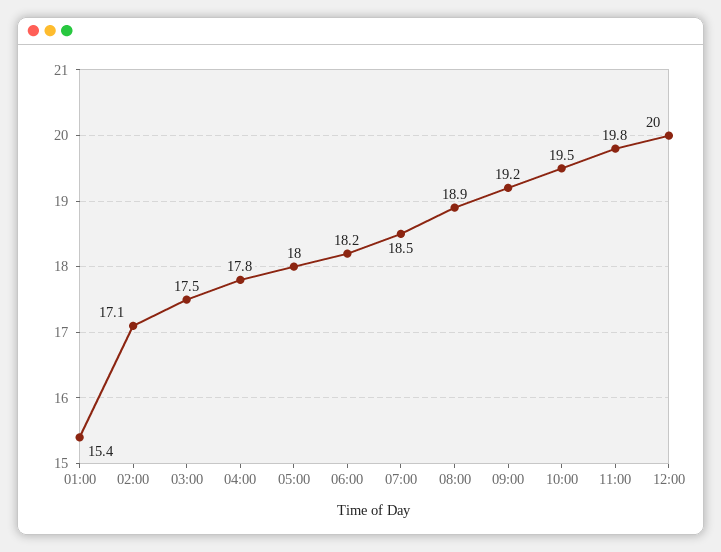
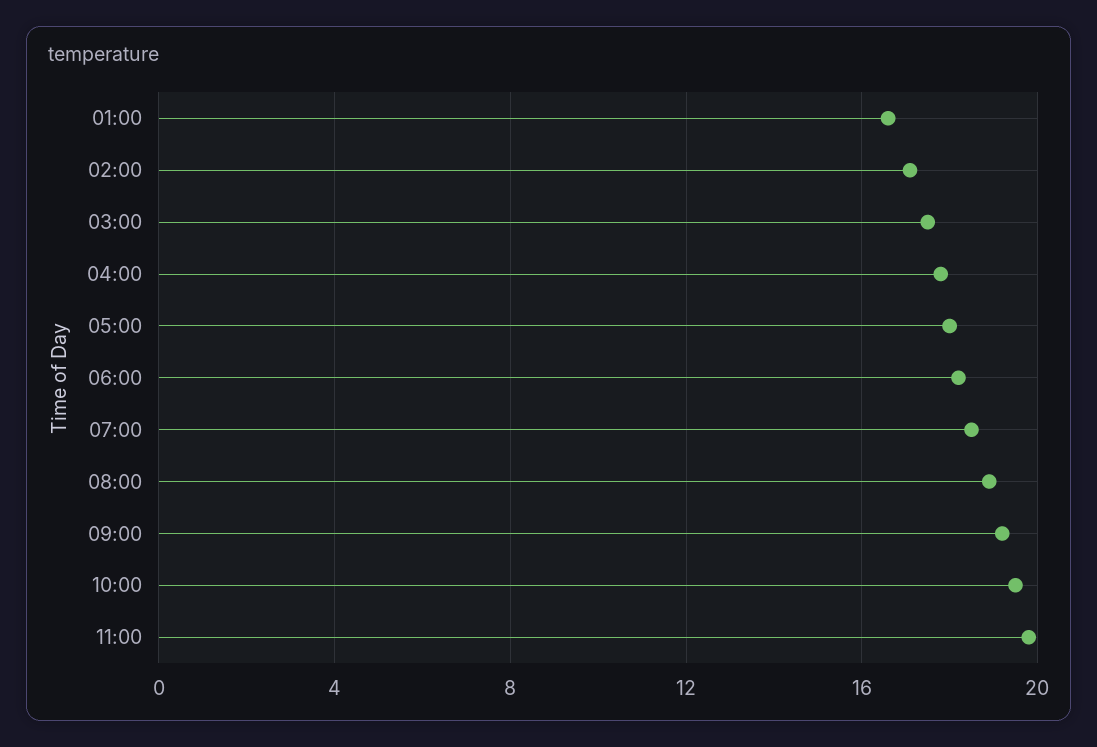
  {
-   "01:00": 15.4,
+   "01:00": 16.5,
    "02:00": 17.1,
    "03:00": 17.5,
    "04:00": 17.8,
    "05:00": 18,
    "06:00": 18.2,
    "07:00": 18.5,
    "08:00": 18.9,
    "09:00": 19.2,
    "10:00": 19.5,
-   "11:00": 19.8,
+   "11:00": 19.8
-   "12:00": 20
  }

